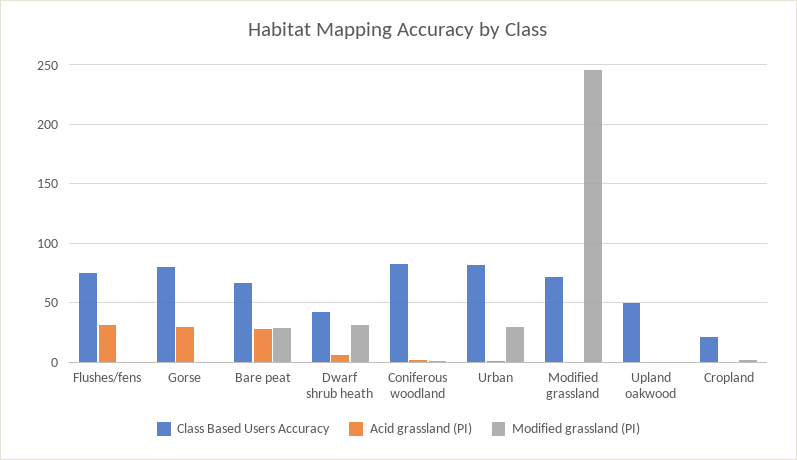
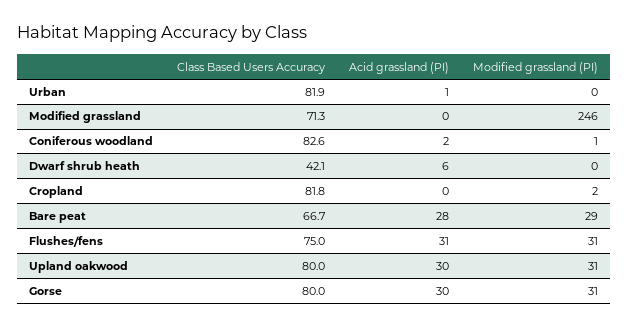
  {
    "Class Based Users Accuracy": {
      "Flushes/fens": 75,
      "Gorse": 80,
      "Bare peat": 66.7,
      "Dwarf shrub heath": 42.1,
      "Coniferous woodland": 82.6,
      "Urban": 81.9,
      "Modified grassland": 71.3,
-     "Upland oakwood": 50,
+     "Upland oakwood": 80,
-     "Cropland": 20
+     "Cropland": 81.8
    },
    "Acid grassland (PI)": {
      "Flushes/fens": 31,
      "Gorse": 30,
      "Bare peat": 28,
      "Dwarf shrub heath": 6,
      "Coniferous woodland": 2,
      "Urban": 1,
      "Modified grassland": 0,
-     "Upland oakwood": 0,
+     "Upland oakwood": 30,
      "Cropland": 0
    },
    "Modified grassland (PI)": {
-     "Flushes/fens": 0,
+     "Flushes/fens": 31,
-     "Gorse": 0,
+     "Gorse": 31,
      "Bare peat": 29,
-     "Dwarf shrub heath": 30,
+     "Dwarf shrub heath": 0,
      "Coniferous woodland": 1,
-     "Urban": 30,
+     "Urban": 0,
      "Modified grassland": 246,
-     "Upland oakwood": 0,
+     "Upland oakwood": 31,
      "Cropland": 2
    }
  }

